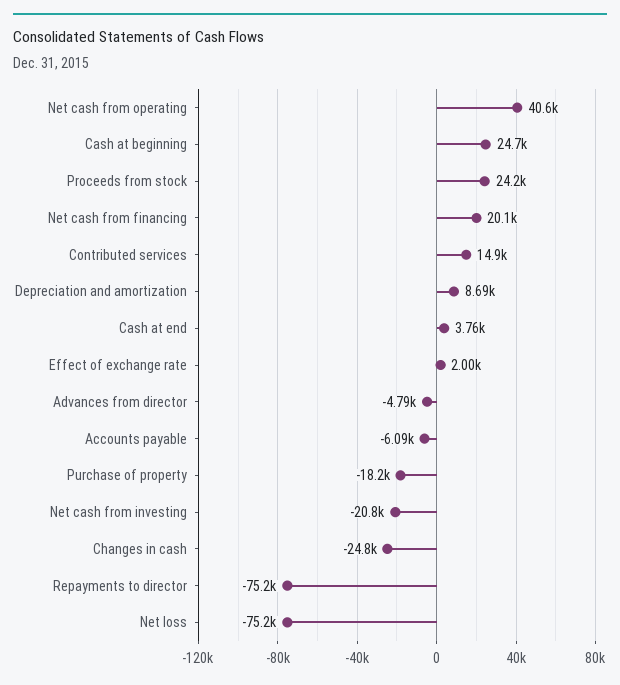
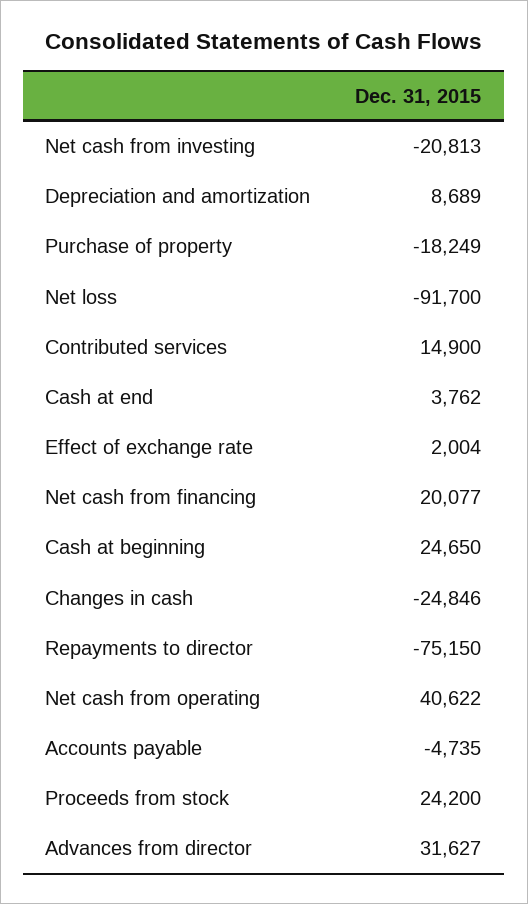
  {
    "Net cash from operating": 40622,
    "Cash at beginning": 24650,
    "Proceeds from stock": 24200,
    "Net cash from financing": 20077,
    "Contributed services": 14900,
    "Depreciation and amortization": 8689,
    "Cash at end": 3762,
    "Effect of exchange rate": 2004,
-   "Advances from director": -4790,
+   "Advances from director": 31627,
-   "Accounts payable": -6090,
+   "Accounts payable": -4735,
    "Purchase of property": -18249,
    "Net cash from investing": -20813,
    "Changes in cash": -24846,
    "Repayments to director": -75150,
-   "Net loss": -75200
+   "Net loss": -91700
  }

